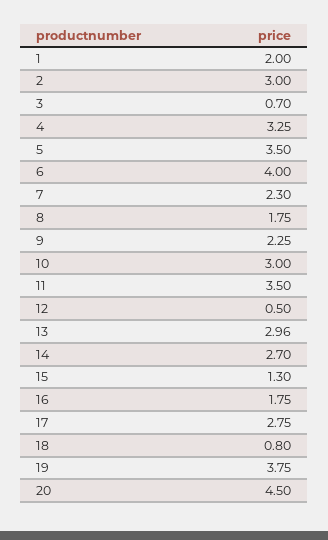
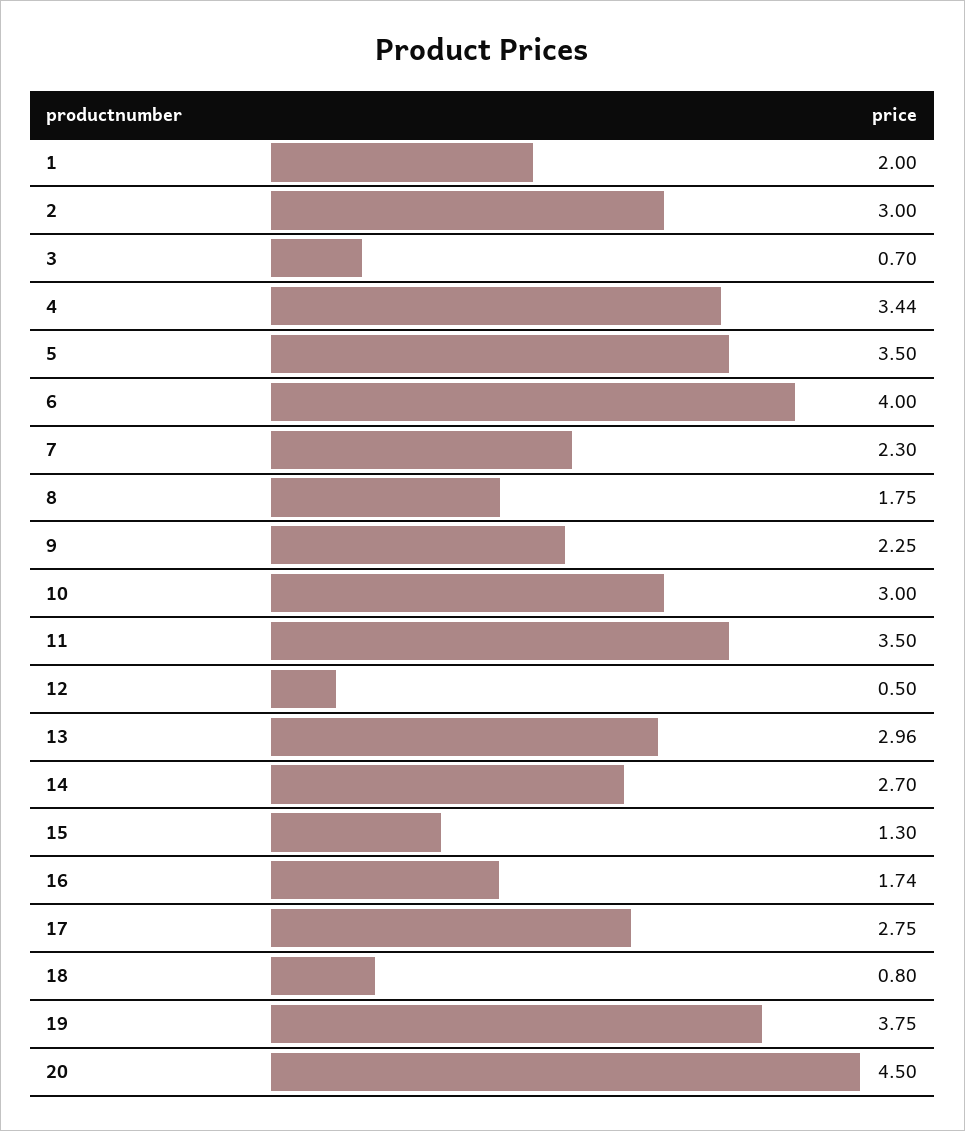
  {
    "1": 2,
    "2": 3,
    "3": 0.7,
-   "4": 3.25,
+   "4": 3.44,
    "5": 3.5,
    "6": 4,
    "7": 2.3,
    "8": 1.75,
    "9": 2.25,
    "10": 3,
    "11": 3.5,
    "12": 0.5,
    "13": 2.96,
    "14": 2.7,
    "15": 1.3,
-   "16": 1.75,
+   "16": 1.74,
    "17": 2.75,
    "18": 0.8,
    "19": 3.75,
    "20": 4.5
  }

